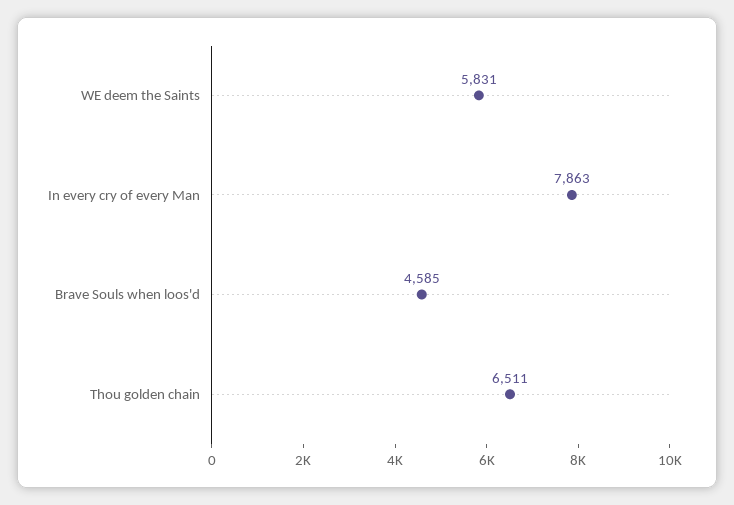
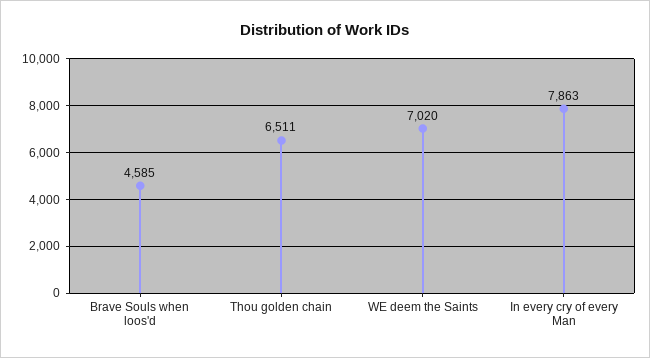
  {
-   "WE deem the Saints": 5831,
+   "WE deem the Saints": 7020,
    "In every cry of every Man": 7863,
    "Brave Souls when loos'd": 4585,
    "Thou golden chain": 6511
  }

